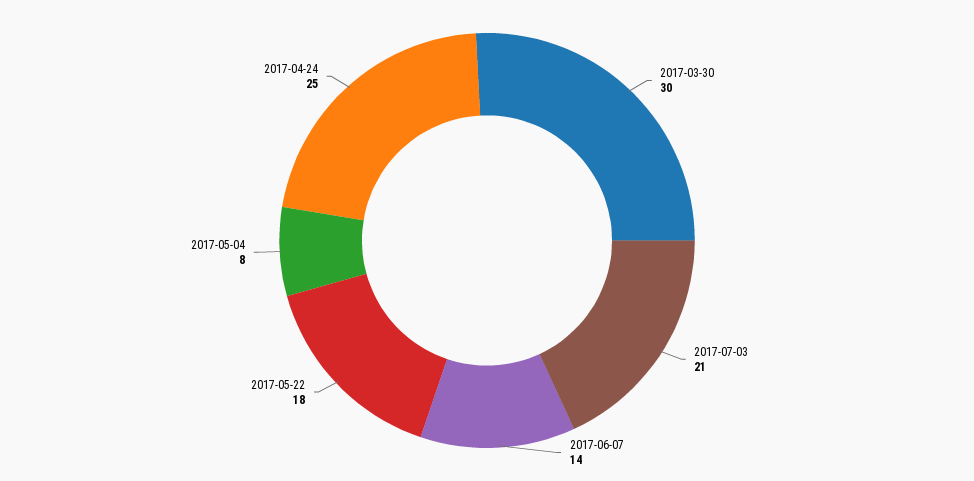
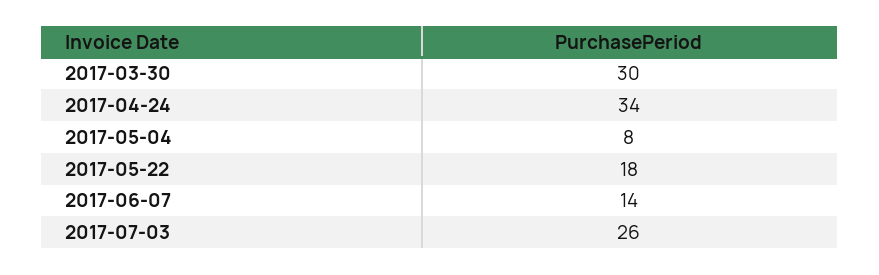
  {
    "2017-03-30": 30,
-   "2017-07-03": 21,
+   "2017-07-03": 26,
    "2017-06-07": 14,
    "2017-05-22": 18,
    "2017-05-04": 8,
-   "2017-04-24": 25
+   "2017-04-24": 34
  }

